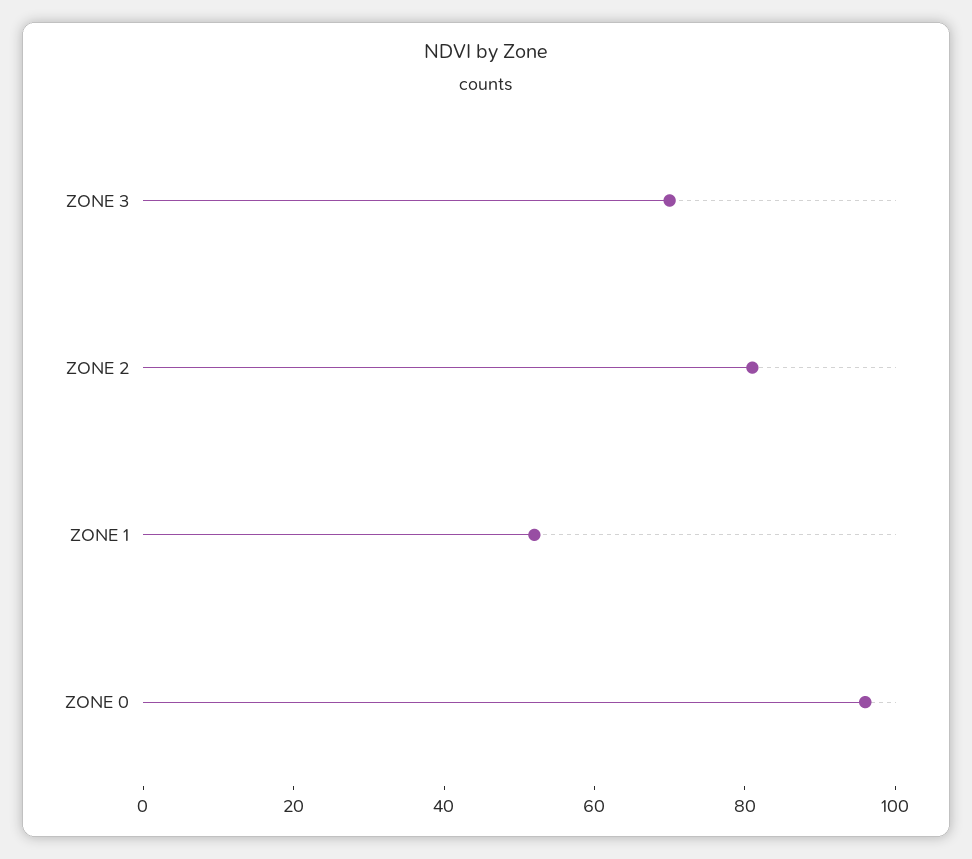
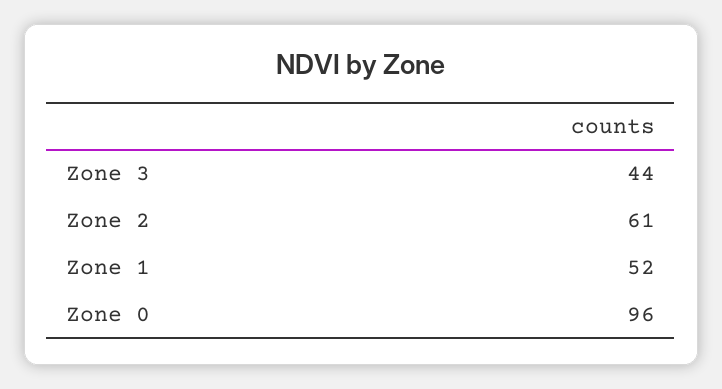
  {
-   "ZONE 3": 70,
+   "ZONE 3": 44,
-   "ZONE 2": 80,
+   "ZONE 2": 61,
    "ZONE 1": 52,
    "ZONE 0": 96
  }

